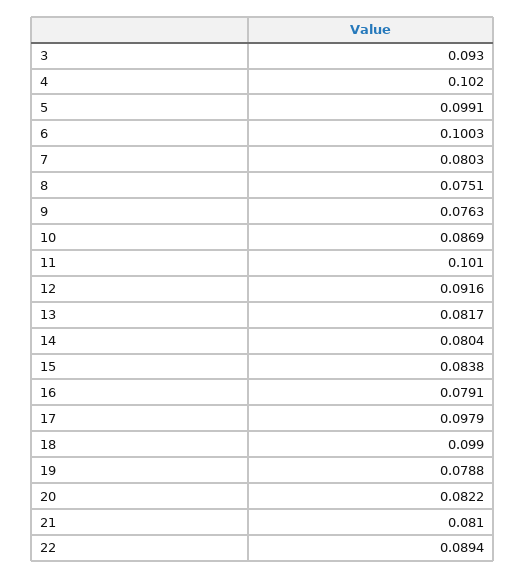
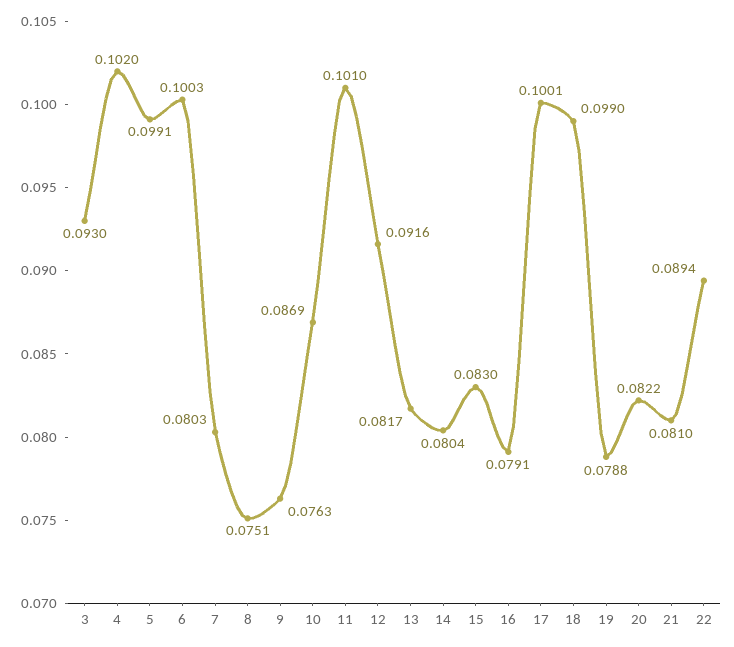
  {
    "3": 0.093,
    "4": 0.102,
    "5": 0.0991,
    "6": 0.1003,
    "7": 0.0803,
    "8": 0.0751,
    "9": 0.0763,
    "10": 0.0869,
    "11": 0.101,
    "12": 0.0916,
    "13": 0.0817,
    "14": 0.0804,
-   "15": 0.0838,
+   "15": 0.083,
    "16": 0.0791,
-   "17": 0.0979,
+   "17": 0.1001,
    "18": 0.099,
    "19": 0.0788,
    "20": 0.0822,
    "21": 0.081,
    "22": 0.0894
  }

